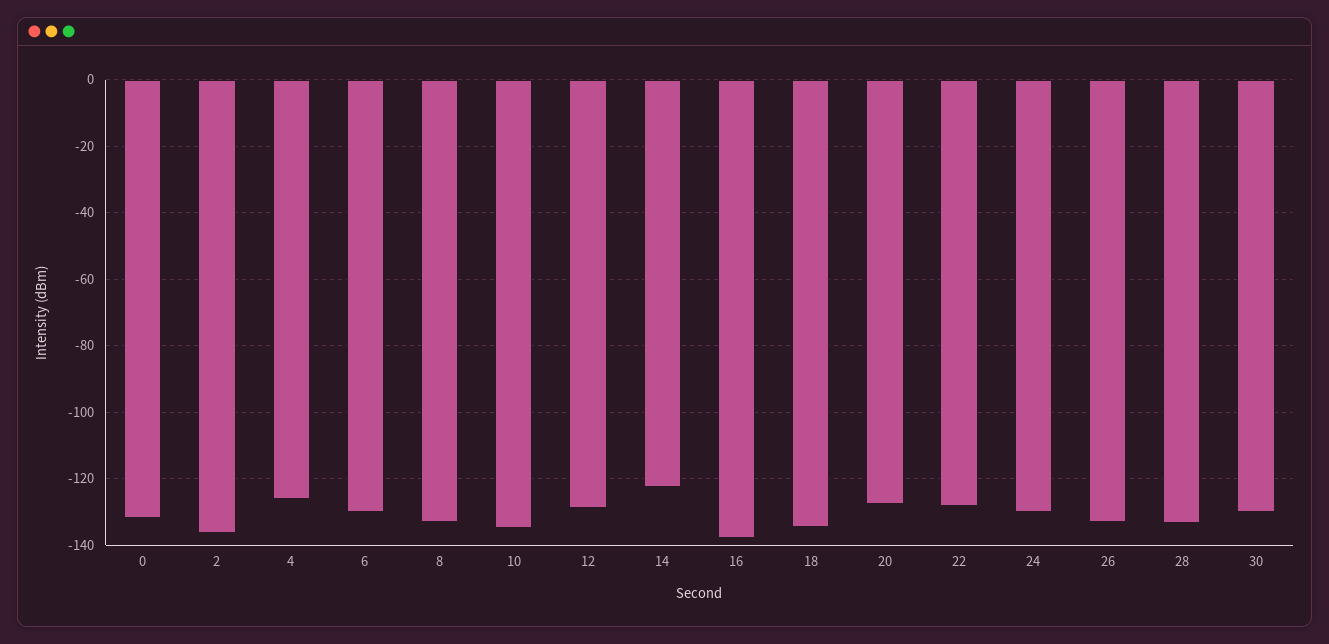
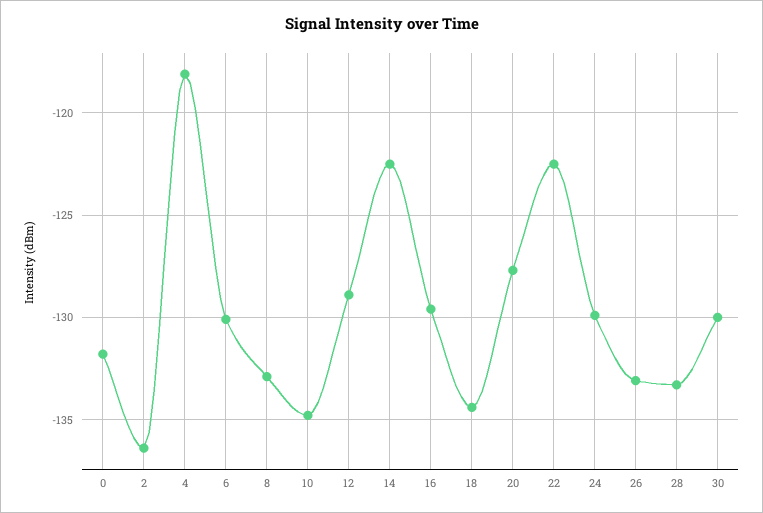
  {
    "0": -132,
    "2": -136.5,
-   "4": -126,
+   "4": -118,
    "6": -130,
    "8": -133,
    "10": -135,
    "12": -129,
    "14": -122.5,
-   "16": -138,
+   "16": -129.5,
    "18": -134.5,
    "20": -127.5,
-   "22": -128,
+   "22": -122.5,
    "24": -130,
    "26": -133,
    "28": -133.5,
    "30": -130
  }

